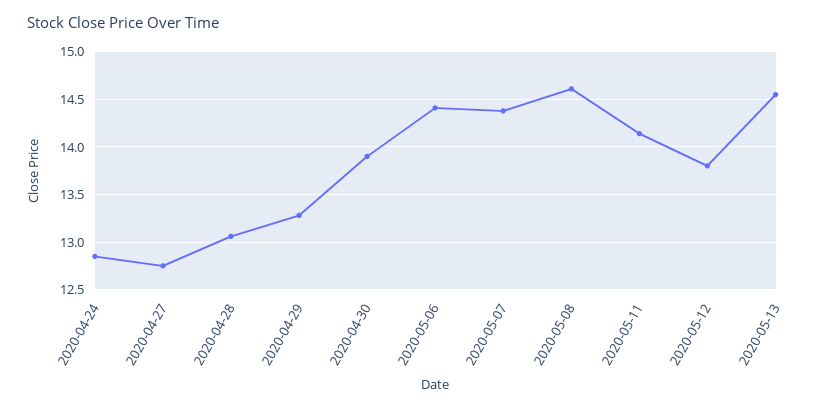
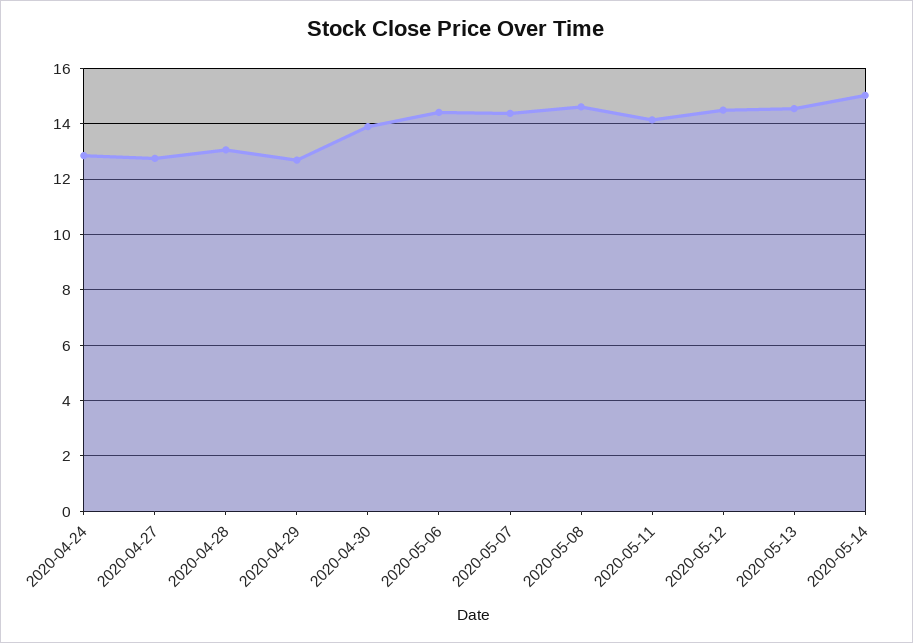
  {
    "2020-04-24": 12.9,
    "2020-04-27": 12.8,
    "2020-04-28": 13.1,
-   "2020-04-29": 13.3,
+   "2020-04-29": 12.75,
    "2020-04-30": 13.9,
    "2020-05-06": 14.4,
    "2020-05-07": 14.4,
    "2020-05-08": 14.6,
    "2020-05-11": 14.1,
-   "2020-05-12": 13.8,
+   "2020-05-12": 14.5,
-   "2020-05-13": 14.6
+   "2020-05-13": 14.6,
+   "2020-05-14": 15
  }

